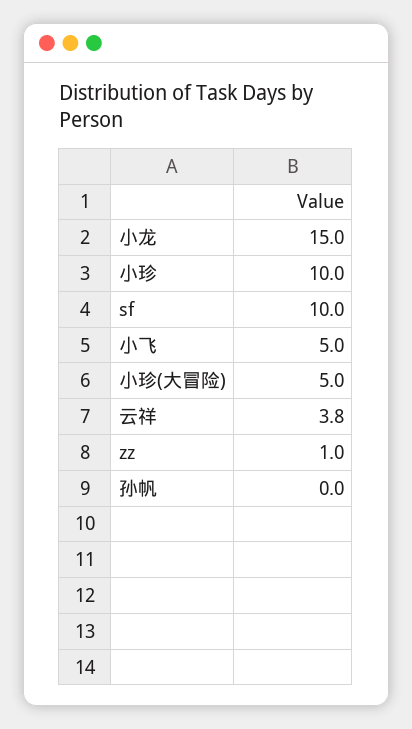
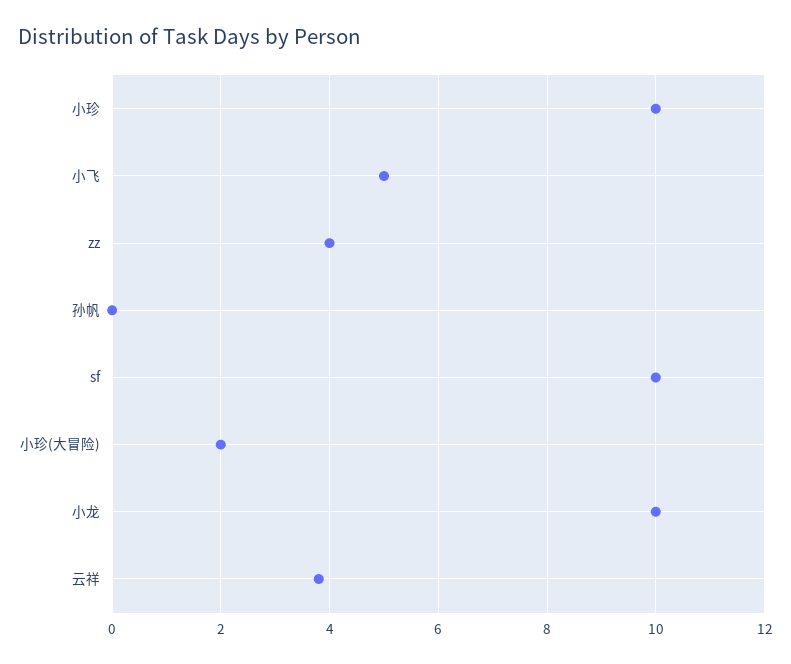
  {
-   "小龙": 15,
+   "小龙": 10,
    "小珍": 10,
    "sf": 10,
    "小飞": 5,
-   "小珍(大冒险)": 5,
+   "小珍(大冒险)": 2,
    "云祥": 3.8,
-   "zz": 1,
+   "zz": 4,
    "孙帆": 0
  }

